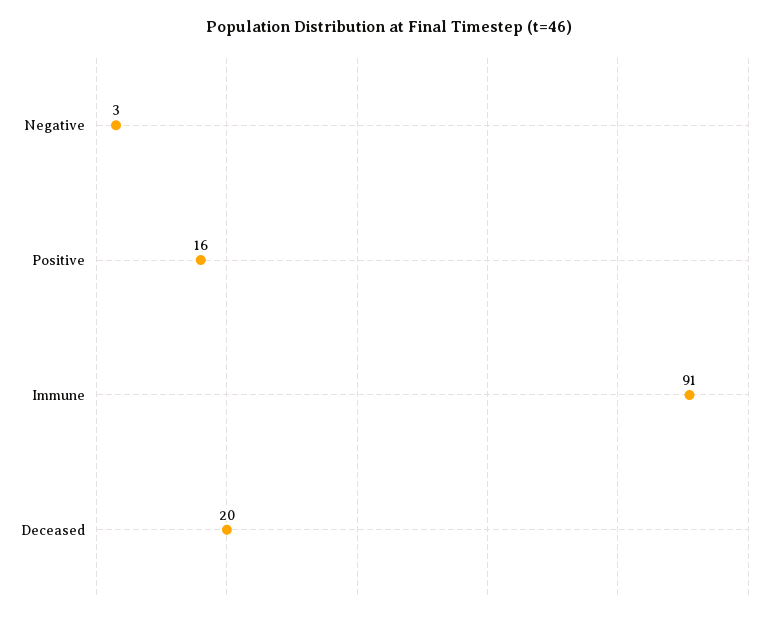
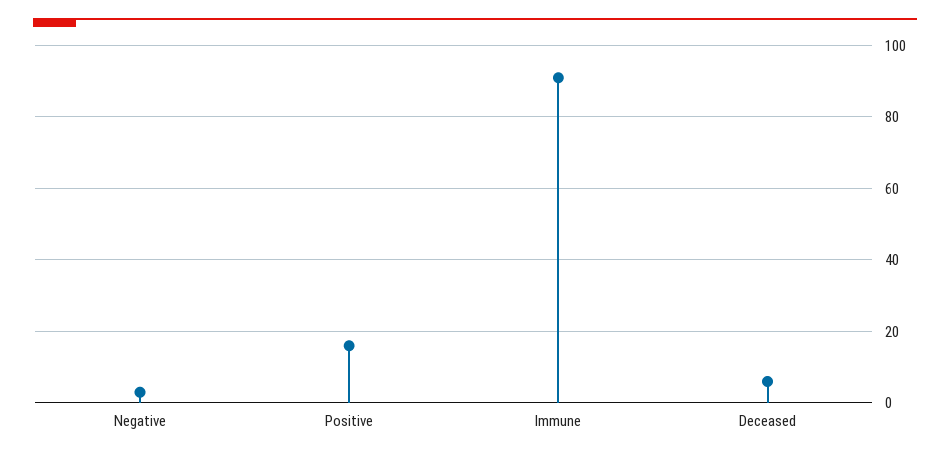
  {
    "Negative": 3,
    "Positive": 16,
    "Immune": 91,
-   "Deceased": 20
+   "Deceased": 5
  }

